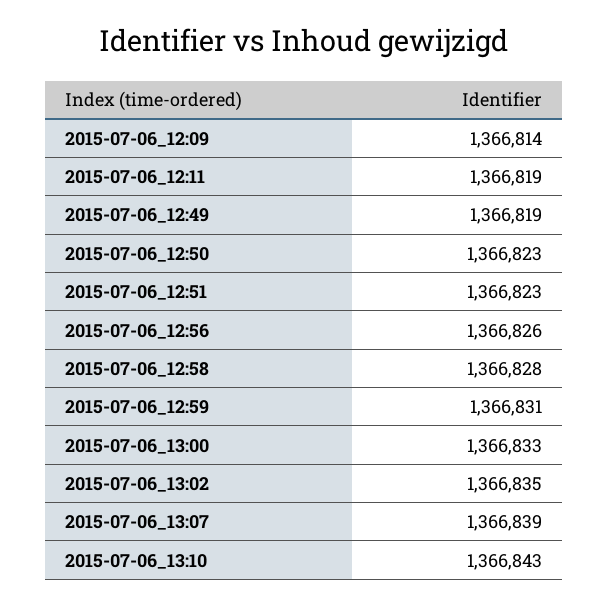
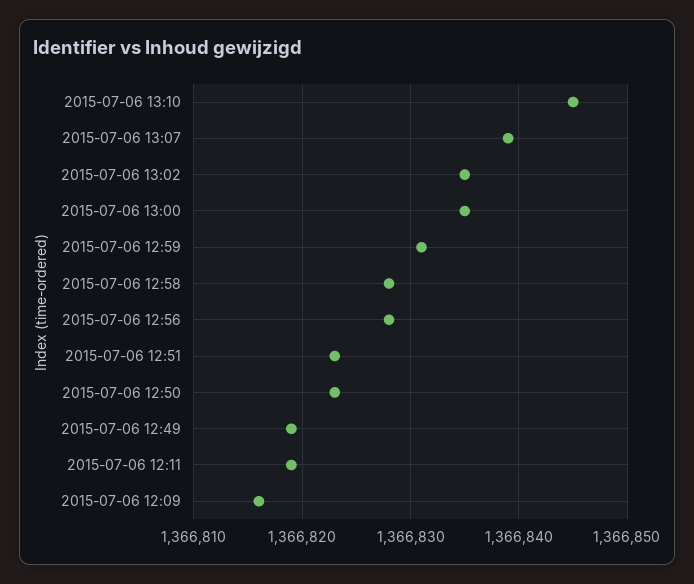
  {
-   "2015-07-06_12:09": 1366814,
+   "2015-07-06_12:09": 1366816,
    "2015-07-06_12:11": 1366819,
    "2015-07-06_12:49": 1366819,
    "2015-07-06_12:50": 1366823,
    "2015-07-06_12:51": 1366823,
-   "2015-07-06_12:56": 1366826,
+   "2015-07-06_12:56": 1366828,
    "2015-07-06_12:58": 1366828,
    "2015-07-06_12:59": 1366831,
-   "2015-07-06_13:00": 1366833,
+   "2015-07-06_13:00": 1366835,
    "2015-07-06_13:02": 1366835,
    "2015-07-06_13:07": 1366839,
-   "2015-07-06_13:10": 1366843
+   "2015-07-06_13:10": 1366845
  }

